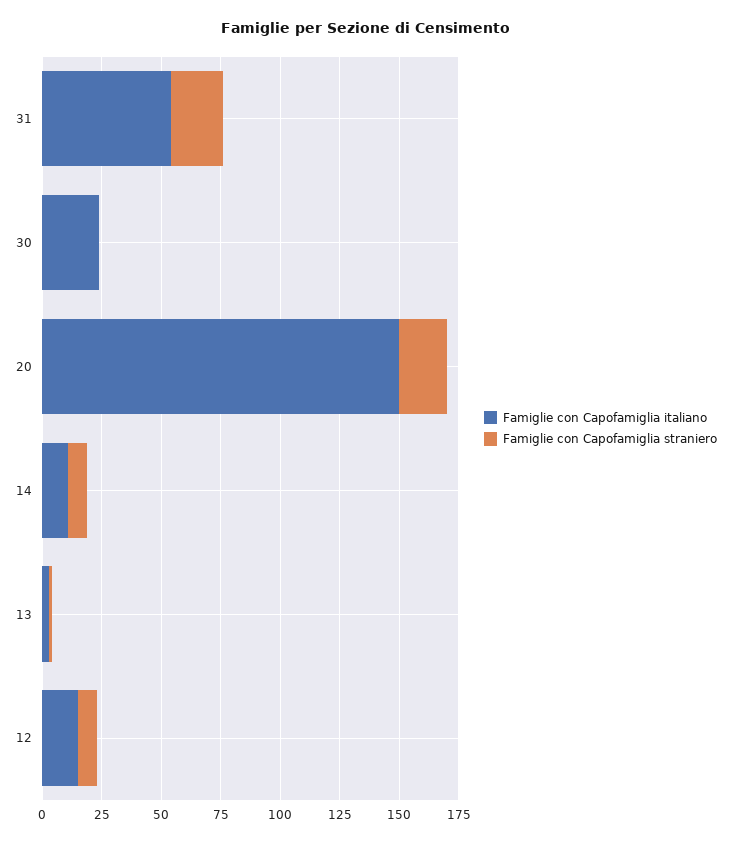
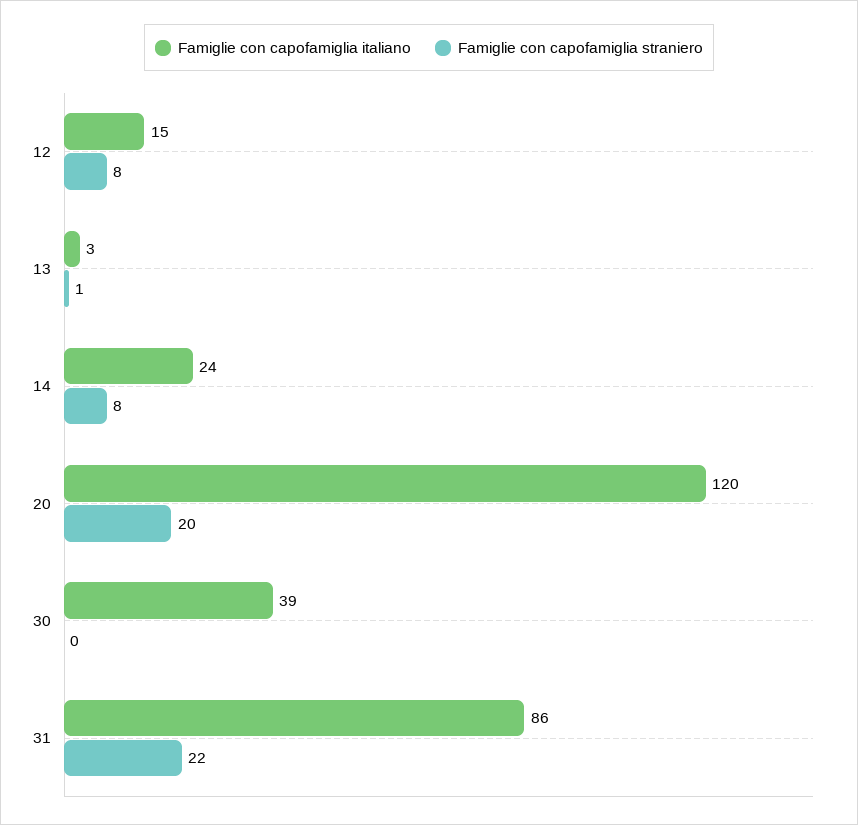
  {
    "Famiglie con Capofamiglia italiano": {
-     "31": 55,
+     "31": 86,
-     "30": 25,
+     "30": 39,
-     "20": 150,
+     "20": 120,
-     "14": 10,
+     "14": 24,
      "13": 3,
      "12": 15
    },
    "Famiglie con Capofamiglia straniero": {
      "31": 22,
      "30": 0,
      "20": 20,
      "14": 8,
      "13": 1,
      "12": 8
    }
  }

